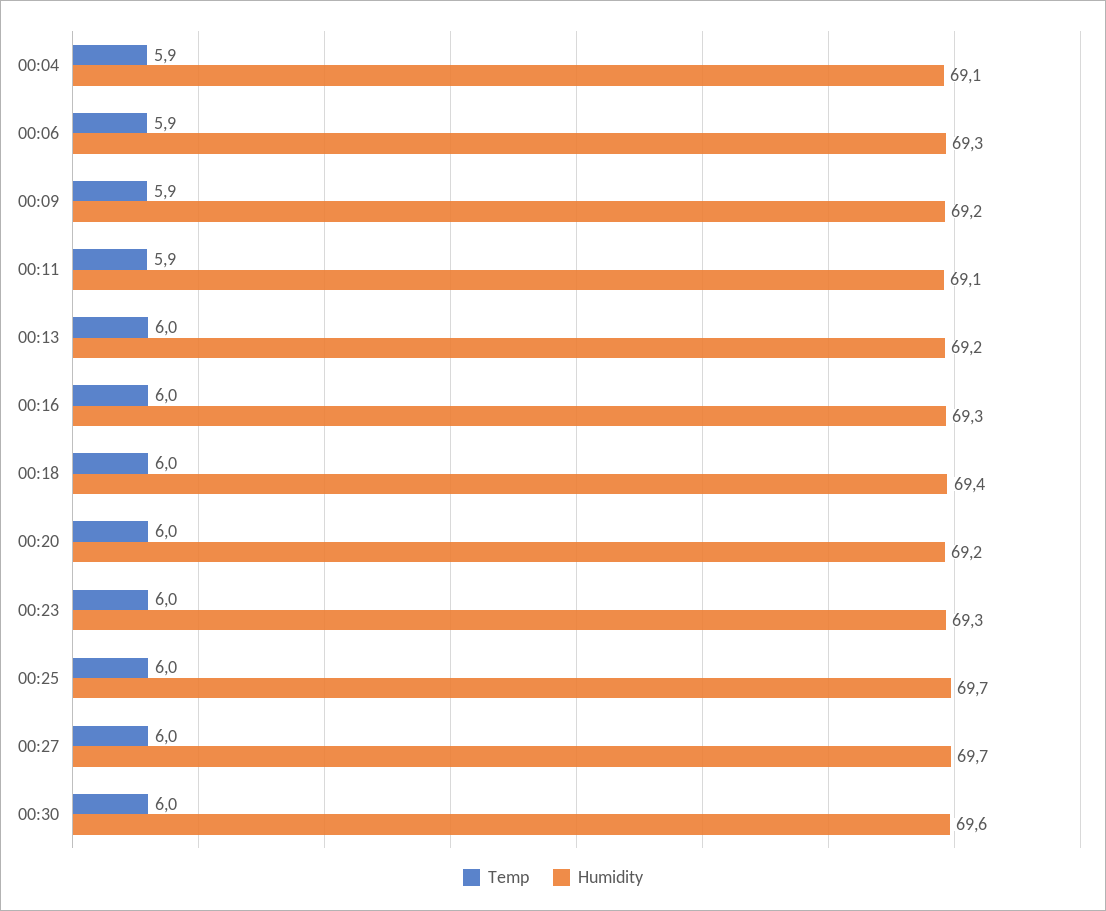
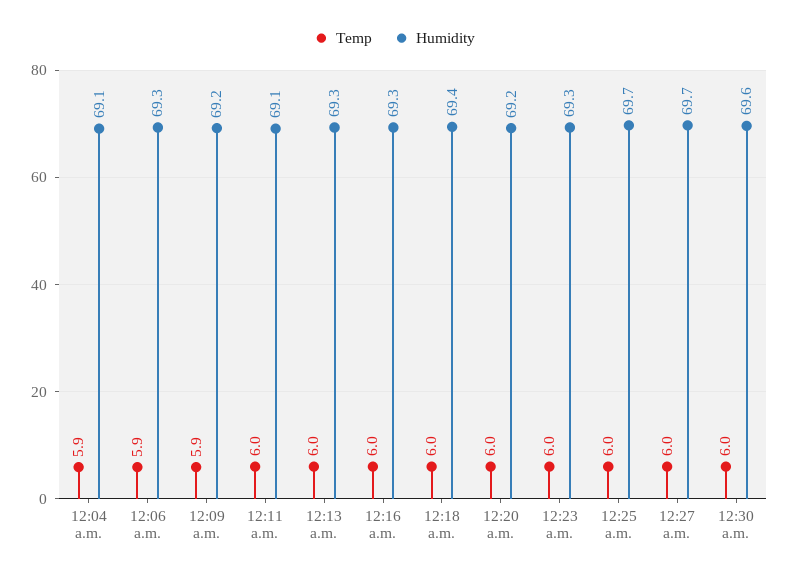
  {
    "Temp": {
      "00:04": 5.9,
      "00:06": 5.9,
      "00:09": 5.9,
-     "00:11": 5.9,
+     "00:11": 6,
      "00:13": 6,
      "00:16": 6,
      "00:18": 6,
      "00:20": 6,
      "00:23": 6,
      "00:25": 6,
      "00:27": 6,
      "00:30": 6
    },
    "Humidity": {
      "00:04": 69.1,
      "00:06": 69.3,
      "00:09": 69.2,
      "00:11": 69.1,
-     "00:13": 69.2,
+     "00:13": 69.3,
      "00:16": 69.3,
      "00:18": 69.4,
      "00:20": 69.2,
      "00:23": 69.3,
      "00:25": 69.7,
      "00:27": 69.7,
      "00:30": 69.6
    }
  }

